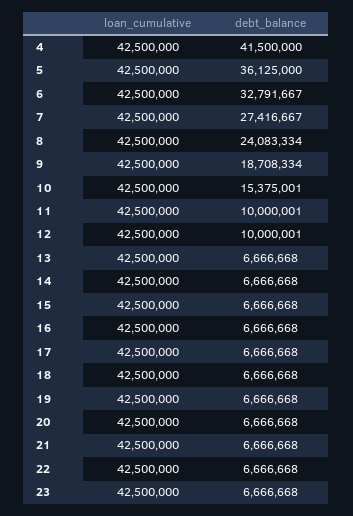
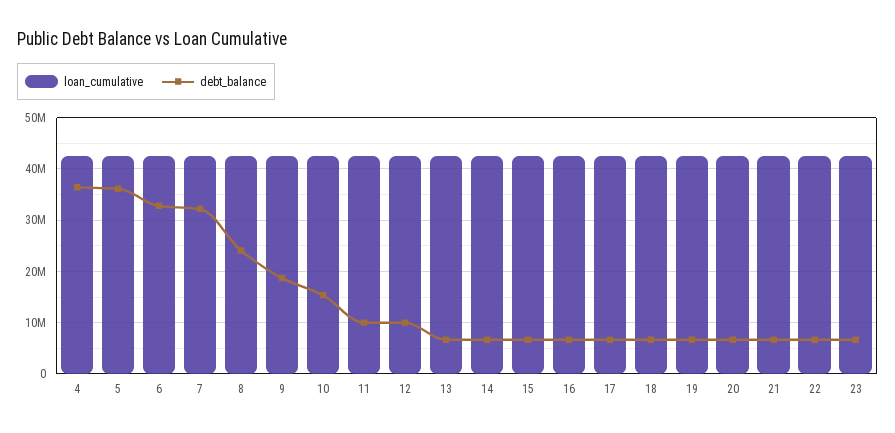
  {
    "loan_cumulative": {
      "4": 42500000,
      "5": 42500000,
      "6": 42500000,
      "7": 42500000,
      "8": 42500000,
      "9": 42500000,
      "10": 42500000,
      "11": 42500000,
      "12": 42500000,
      "13": 42500000,
      "14": 42500000,
      "15": 42500000,
      "16": 42500000,
      "17": 42500000,
      "18": 42500000,
      "19": 42500000,
      "20": 42500000,
      "21": 42500000,
      "22": 42500000,
      "23": 42500000
    },
    "debt_balance": {
-     "4": 41500000,
+     "4": 36000000,
      "5": 36125000,
      "6": 32791667,
-     "7": 27416667,
+     "7": 32000000,
      "8": 24083334,
      "9": 18708334,
      "10": 15375001,
      "11": 10000001,
      "12": 10000001,
      "13": 6666668,
      "14": 6666668,
      "15": 6666668,
      "16": 6666668,
      "17": 6666668,
      "18": 6666668,
      "19": 6666668,
      "20": 6666668,
      "21": 6666668,
      "22": 6666668,
      "23": 6666668
    }
  }

